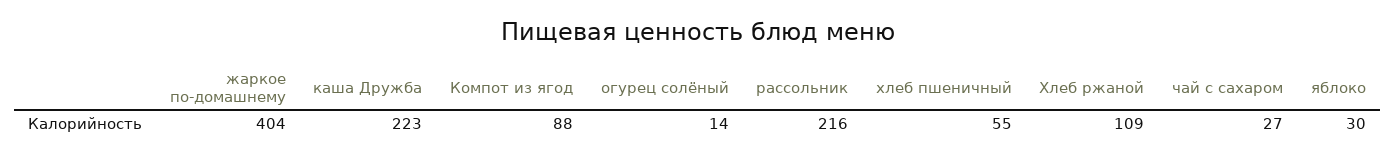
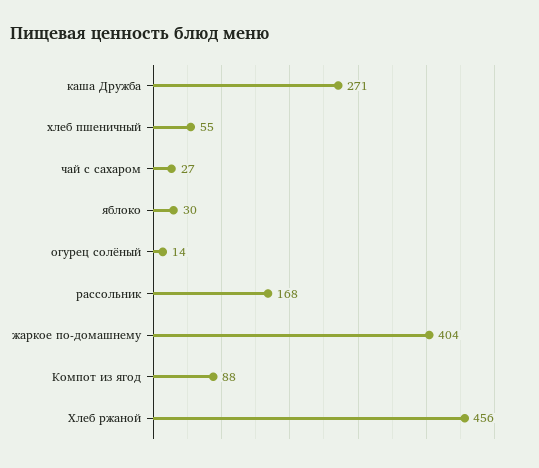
  {
    "жаркое по-домашнему": 404,
-   "каша Дружба": 223,
+   "каша Дружба": 271,
    "Компот из ягод": 88,
    "огурец солёный": 14,
-   "рассольник": 216,
+   "рассольник": 168,
    "хлеб пшеничный": 55,
-   "Хлеб ржаной": 109,
+   "Хлеб ржаной": 456,
    "чай с сахаром": 27,
    "яблоко": 30
  }

